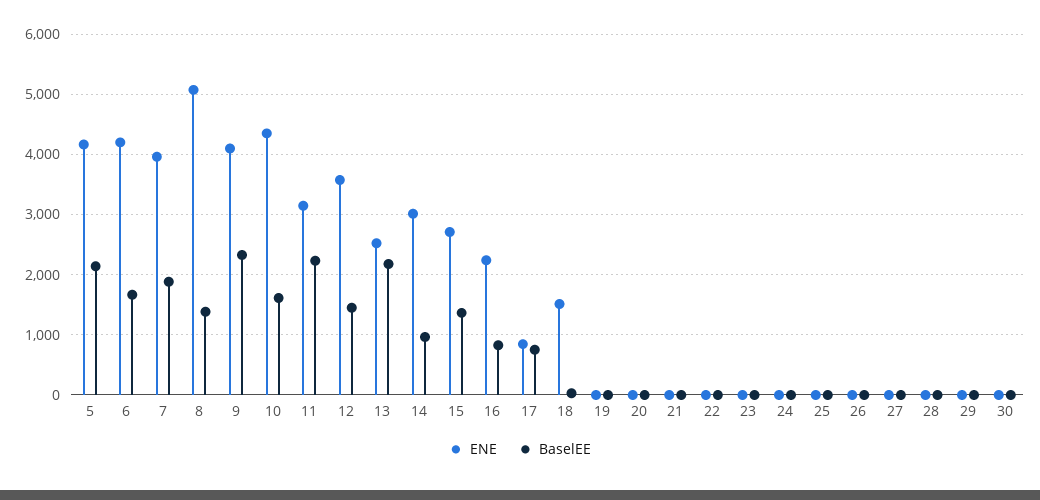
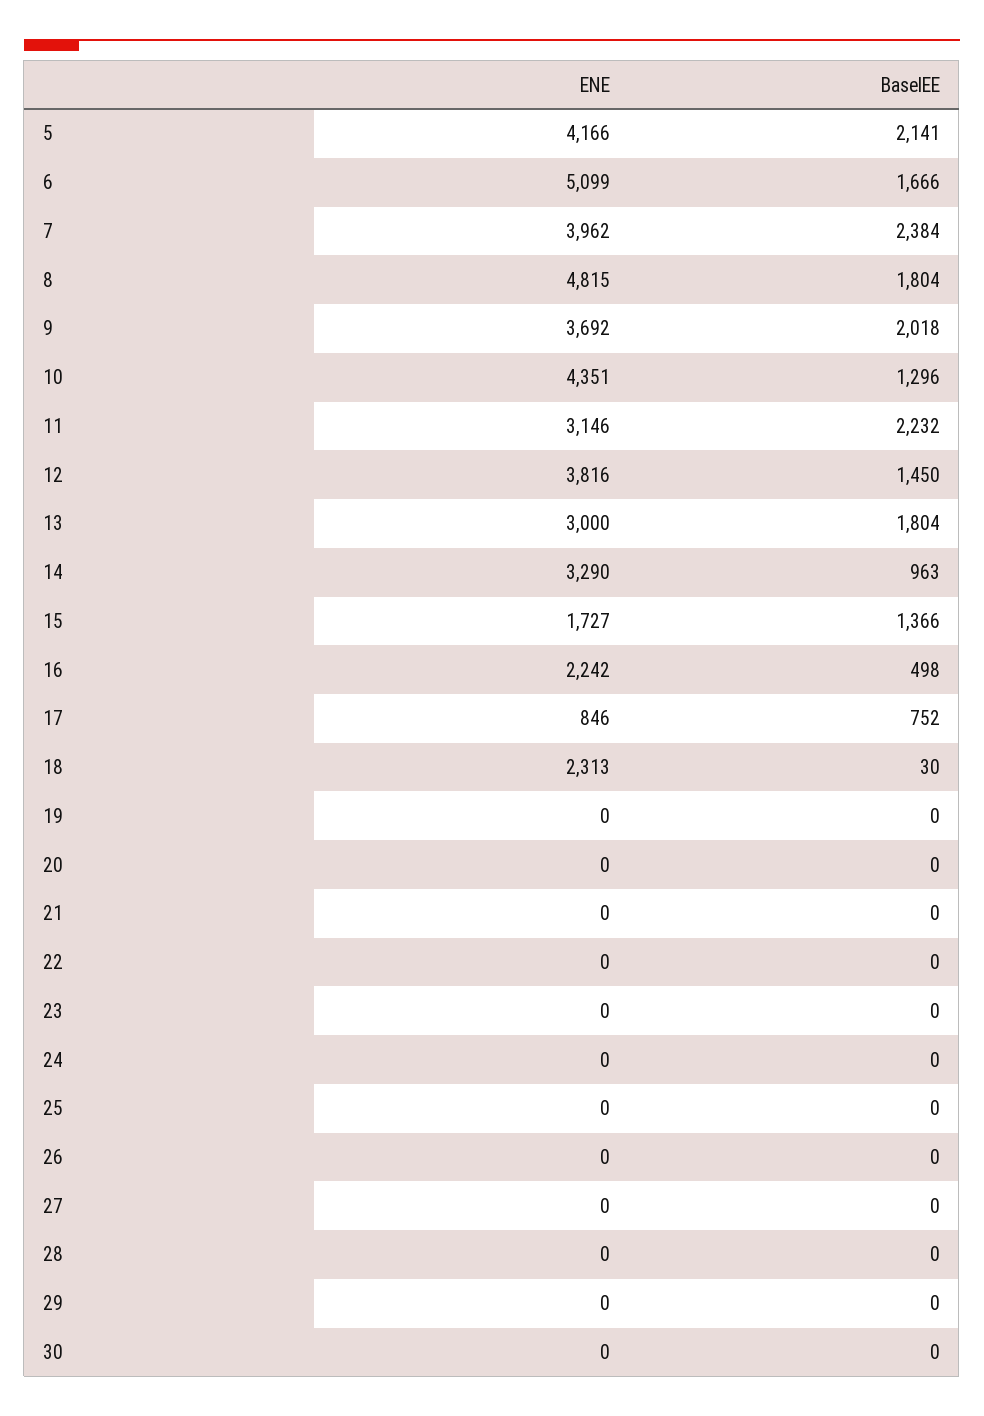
  {
    "ENE": {
      "5": 4166,
-     "6": 4200,
+     "6": 5099,
      "7": 3962,
-     "8": 5100,
+     "8": 4815,
-     "9": 4100,
+     "9": 3692,
      "10": 4351,
      "11": 3146,
-     "12": 3600,
+     "12": 3816,
-     "13": 2500,
+     "13": 3000,
-     "14": 3000,
+     "14": 3290,
-     "15": 2700,
+     "15": 1727,
      "16": 2242,
      "17": 846,
-     "18": 1500,
+     "18": 2313,
      "19": 0,
      "20": 0,
      "21": 0,
      "22": 0,
      "23": 0,
      "24": 0,
      "25": 0,
      "26": 0,
      "27": 0,
      "28": 0,
      "29": 0,
      "30": 0
    },
    "BaselEE": {
      "5": 2141,
      "6": 1666,
-     "7": 1900,
+     "7": 2384,
-     "8": 1400,
+     "8": 1804,
-     "9": 2300,
+     "9": 2018,
-     "10": 1600,
+     "10": 1296,
      "11": 2232,
      "12": 1450,
-     "13": 2200,
+     "13": 1804,
      "14": 963,
      "15": 1366,
-     "16": 800,
+     "16": 498,
      "17": 752,
      "18": 30,
      "19": 0,
      "20": 0,
      "21": 0,
      "22": 0,
      "23": 0,
      "24": 0,
      "25": 0,
      "26": 0,
      "27": 0,
      "28": 0,
      "29": 0,
      "30": 0
    }
  }

